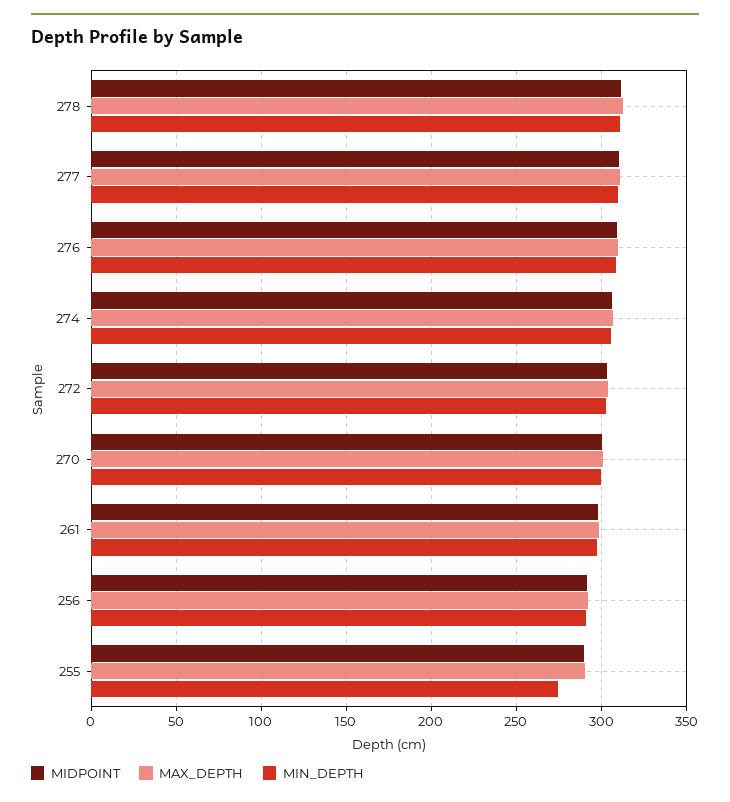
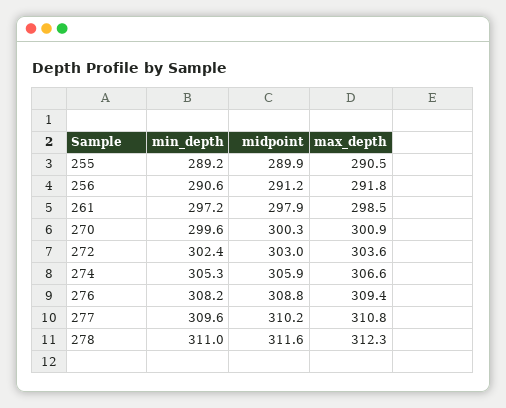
  {
    "MIDPOINT": {
      "278": 311.6,
      "277": 310.2,
      "276": 308.8,
      "274": 305.9,
      "272": 303,
      "270": 300.3,
      "261": 297.9,
      "256": 291.2,
      "255": 289.9
    },
    "MAX_DEPTH": {
      "278": 312.3,
      "277": 310.8,
      "276": 309.4,
      "274": 306.6,
      "272": 303.6,
      "270": 300.9,
      "261": 298.5,
      "256": 291.8,
      "255": 290.5
    },
    "MIN_DEPTH": {
      "278": 311,
      "277": 309.6,
      "276": 308.2,
      "274": 305.3,
      "272": 302.4,
      "270": 299.6,
      "261": 297.2,
      "256": 290.6,
-     "255": 275
+     "255": 289.2
    }
  }

